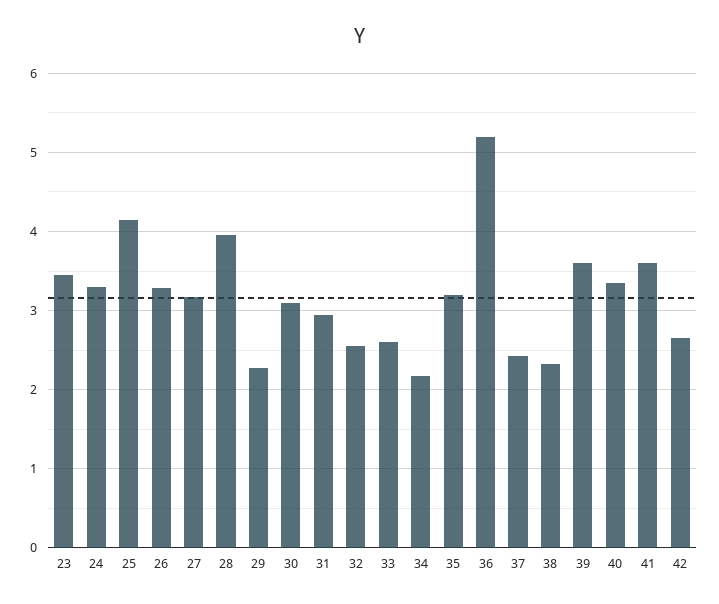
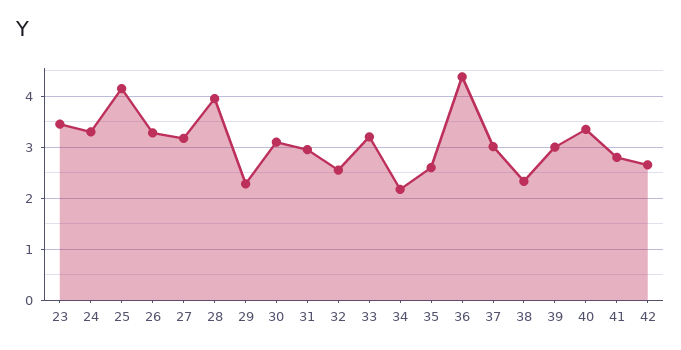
  {
    "23": 3.5,
    "24": 3.3,
    "25": 4.2,
    "26": 3.3,
    "27": 3.2,
    "28": 4,
    "29": 2.3,
    "30": 3.1,
    "31": 3,
    "32": 2.6,
-   "33": 2.6,
+   "33": 3.2,
    "34": 2.2,
-   "35": 3.2,
+   "35": 2.6,
-   "36": 5.2,
+   "36": 4.4,
-   "37": 2.4,
+   "37": 3,
    "38": 2.3,
-   "39": 3.6,
+   "39": 3,
    "40": 3.4,
-   "41": 3.6,
+   "41": 2.8,
    "42": 2.7
  }

